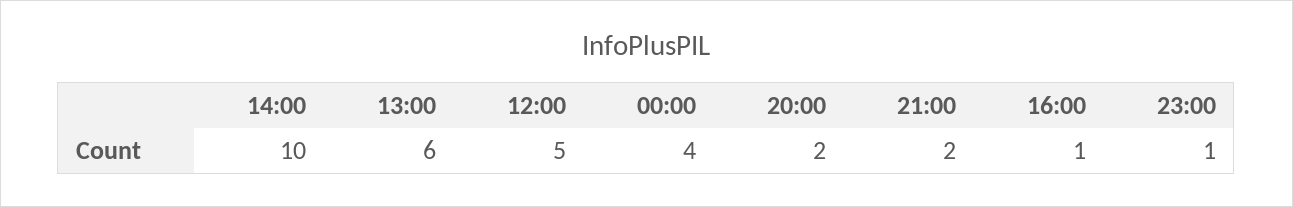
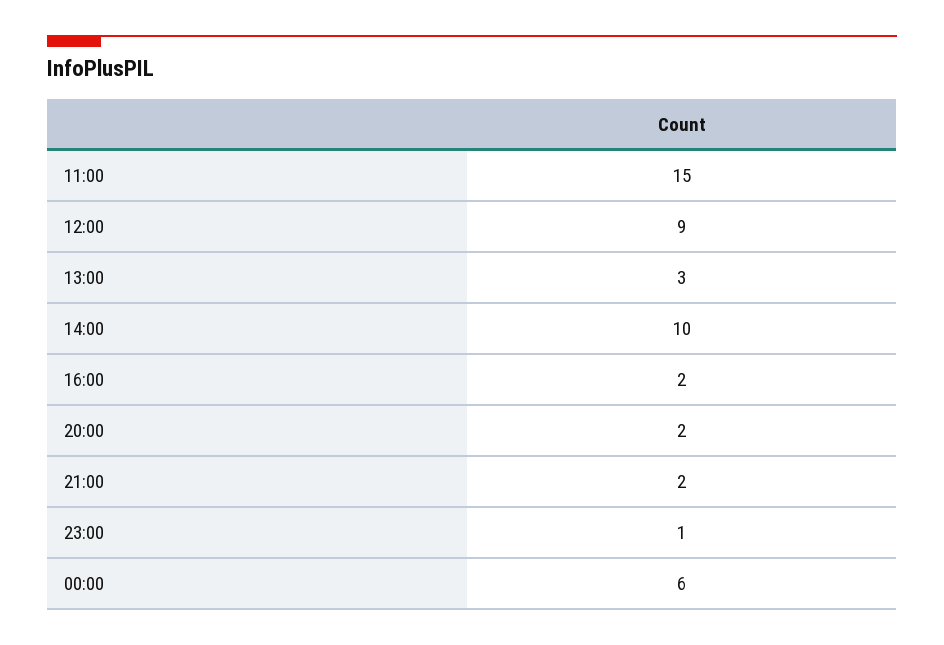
  {
    "14:00": 10,
-   "13:00": 6,
+   "13:00": 3,
-   "12:00": 5,
+   "12:00": 9,
-   "00:00": 4,
+   "00:00": 6,
    "20:00": 2,
    "21:00": 2,
-   "16:00": 1,
+   "16:00": 2,
-   "23:00": 1
+   "23:00": 1,
+   "11:00": 15
  }

